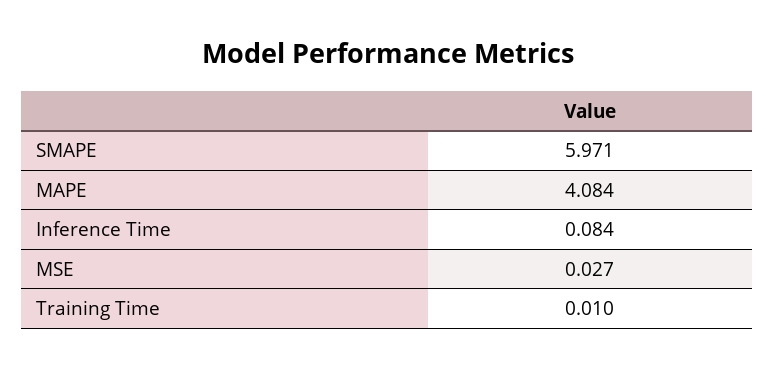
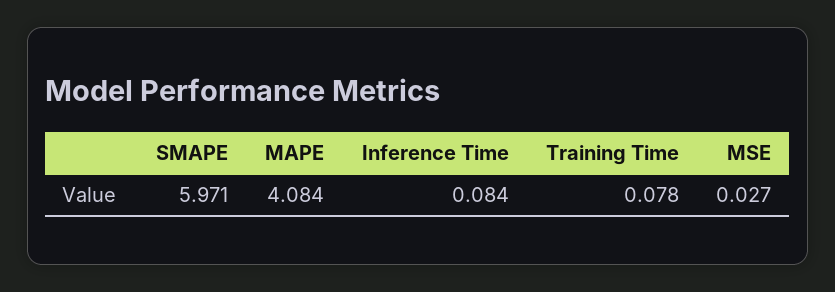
  {
    "SMAPE": 5.971,
    "MAPE": 4.084,
    "Inference Time": 0.084,
    "MSE": 0.027,
-   "Training Time": 0.01
+   "Training Time": 0.078
  }

